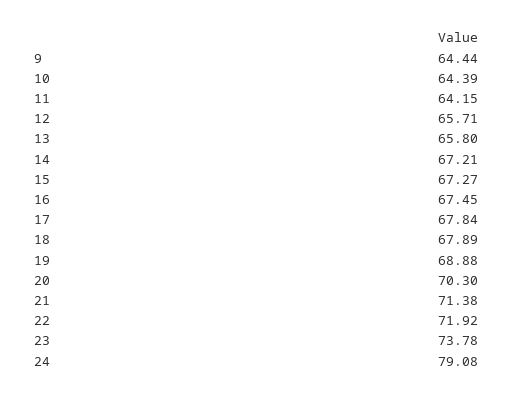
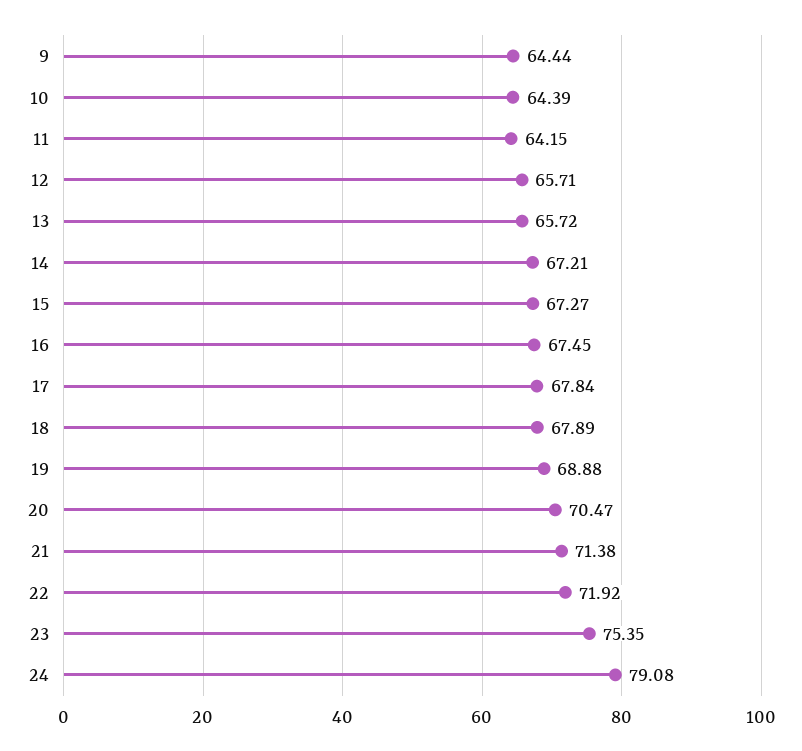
  {
    "9": 64.44,
    "10": 64.39,
    "11": 64.15,
    "12": 65.71,
-   "13": 65.8,
+   "13": 65.72,
    "14": 67.21,
    "15": 67.27,
    "16": 67.45,
    "17": 67.84,
    "18": 67.89,
    "19": 68.88,
-   "20": 70.3,
+   "20": 70.47,
    "21": 71.38,
    "22": 71.92,
-   "23": 73.78,
+   "23": 75.35,
    "24": 79.08
  }

